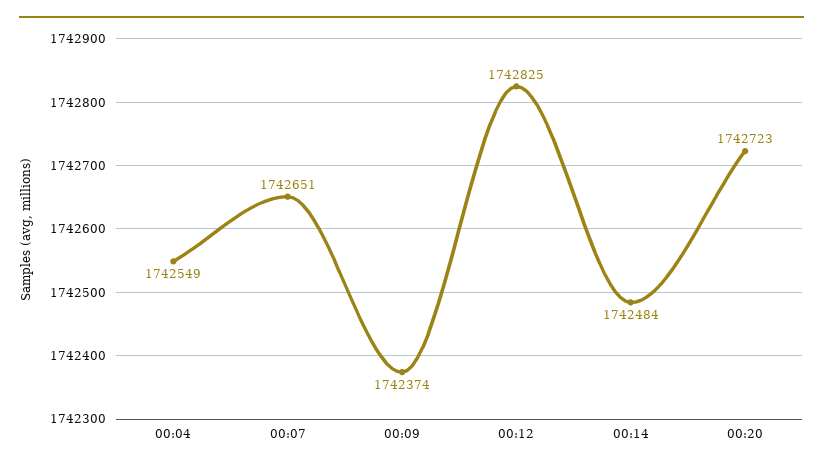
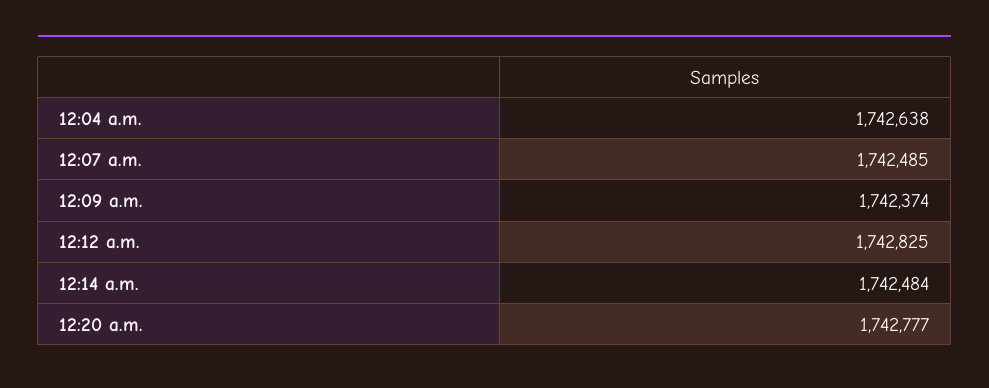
  {
-   "00:04": 1742549,
+   "00:04": 1742638,
-   "00:07": 1742651,
+   "00:07": 1742485,
    "00:09": 1742374,
    "00:12": 1742825,
    "00:14": 1742484,
-   "00:20": 1742723
+   "00:20": 1742777
  }

